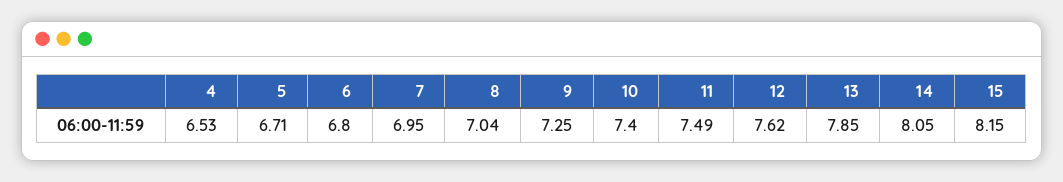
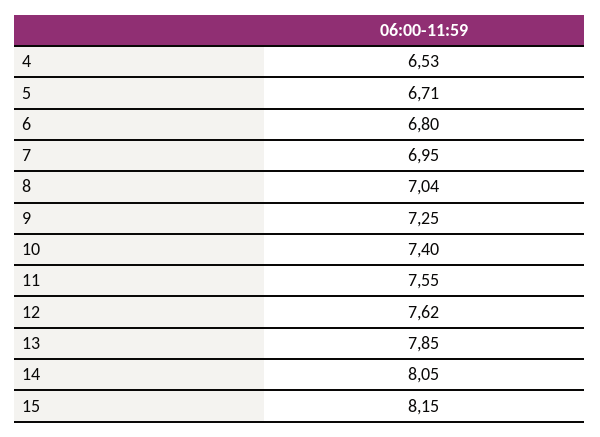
  {
    "4": 6.53,
    "5": 6.71,
    "6": 6.8,
    "7": 6.95,
    "8": 7.04,
    "9": 7.25,
    "10": 7.4,
-   "11": 7.49,
+   "11": 7.55,
    "12": 7.62,
    "13": 7.85,
    "14": 8.05,
    "15": 8.15
  }

